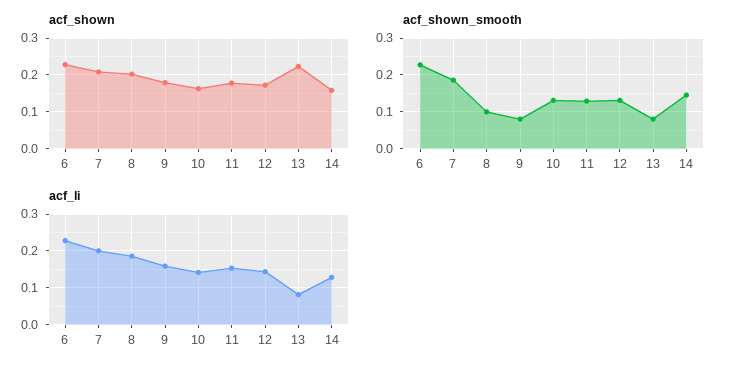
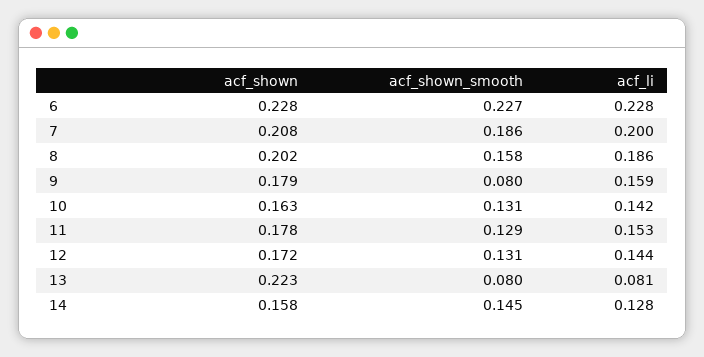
  {
    "acf_shown": {
      "6": 0.228,
      "7": 0.208,
      "8": 0.202,
      "9": 0.179,
      "10": 0.163,
      "11": 0.178,
      "12": 0.172,
      "13": 0.223,
      "14": 0.158
    },
    "acf_shown_smooth": {
      "6": 0.227,
      "7": 0.186,
-     "8": 0.1,
+     "8": 0.158,
      "9": 0.08,
      "10": 0.131,
      "11": 0.129,
      "12": 0.131,
      "13": 0.08,
      "14": 0.145
    },
    "acf_li": {
      "6": 0.228,
      "7": 0.2,
      "8": 0.186,
      "9": 0.159,
      "10": 0.142,
      "11": 0.153,
      "12": 0.144,
      "13": 0.081,
      "14": 0.128
    }
  }

